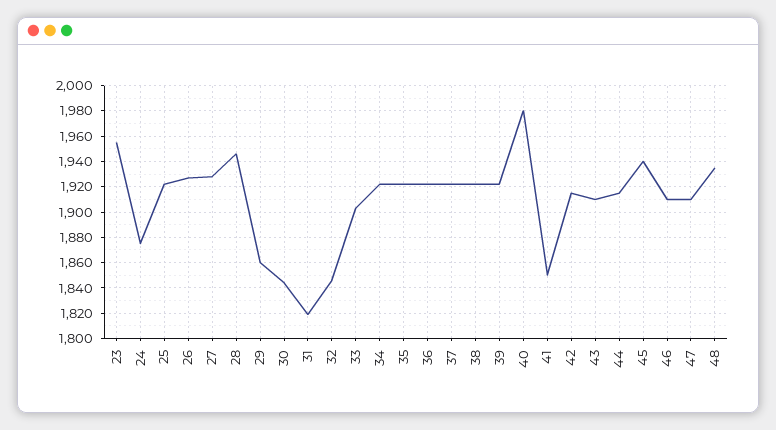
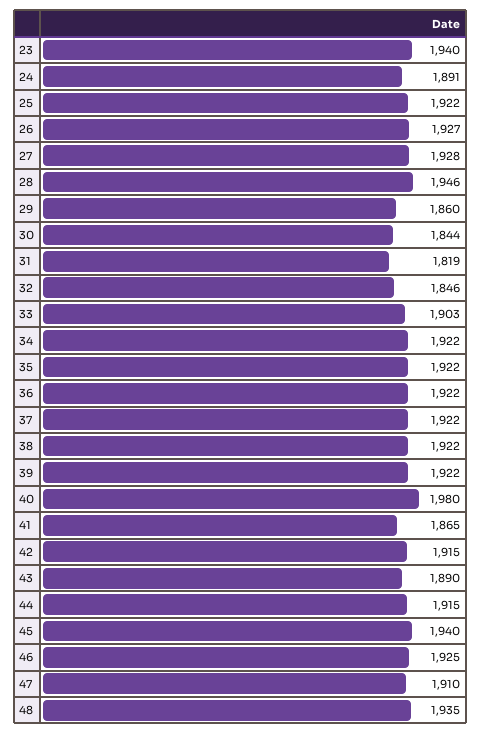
  {
-   "23": 1955,
+   "23": 1940,
-   "24": 1875,
+   "24": 1891,
    "25": 1922,
    "26": 1927,
    "27": 1928,
    "28": 1946,
    "29": 1860,
    "30": 1844,
    "31": 1819,
    "32": 1846,
    "33": 1903,
    "34": 1922,
    "35": 1922,
    "36": 1922,
    "37": 1922,
    "38": 1922,
    "39": 1922,
    "40": 1980,
-   "41": 1850,
+   "41": 1865,
    "42": 1915,
-   "43": 1910,
+   "43": 1890,
    "44": 1915,
    "45": 1940,
-   "46": 1910,
+   "46": 1925,
    "47": 1910,
    "48": 1935
  }

